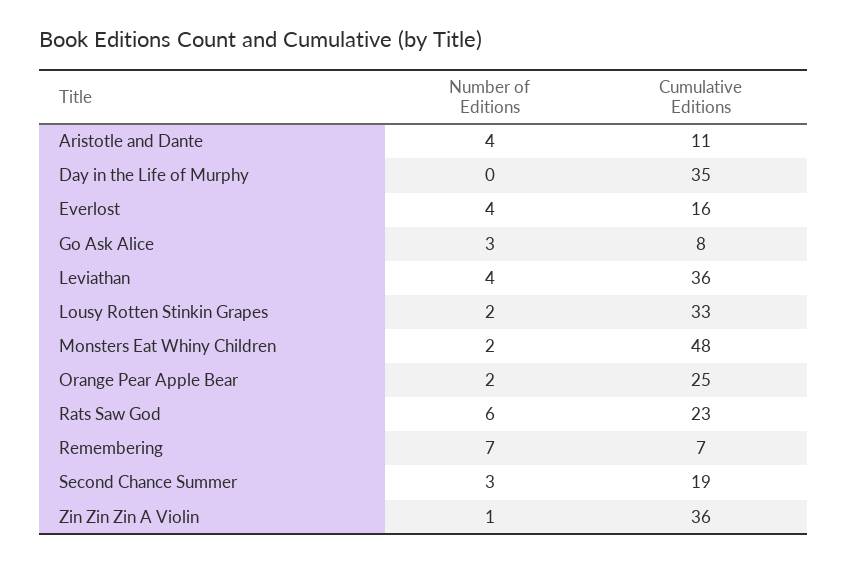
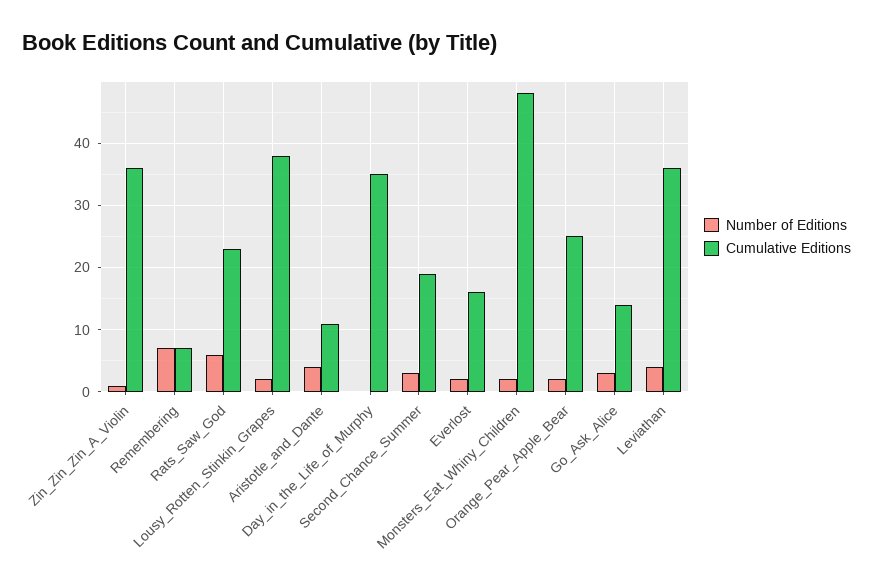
  {
    "Number of Editions": {
      "Aristotle and Dante": 4,
      "Day in the Life of Murphy": 0,
-     "Everlost": 4,
+     "Everlost": 2,
      "Go Ask Alice": 3,
      "Leviathan": 4,
      "Lousy Rotten Stinkin Grapes": 2,
      "Monsters Eat Whiny Children": 2,
      "Orange Pear Apple Bear": 2,
      "Rats Saw God": 6,
      "Remembering": 7,
      "Second Chance Summer": 3,
      "Zin Zin Zin A Violin": 1
    },
    "Cumulative Editions": {
      "Aristotle and Dante": 11,
      "Day in the Life of Murphy": 35,
      "Everlost": 16,
-     "Go Ask Alice": 8,
+     "Go Ask Alice": 14,
      "Leviathan": 36,
-     "Lousy Rotten Stinkin Grapes": 33,
+     "Lousy Rotten Stinkin Grapes": 38,
      "Monsters Eat Whiny Children": 48,
      "Orange Pear Apple Bear": 25,
      "Rats Saw God": 23,
      "Remembering": 7,
      "Second Chance Summer": 19,
      "Zin Zin Zin A Violin": 36
    }
  }

